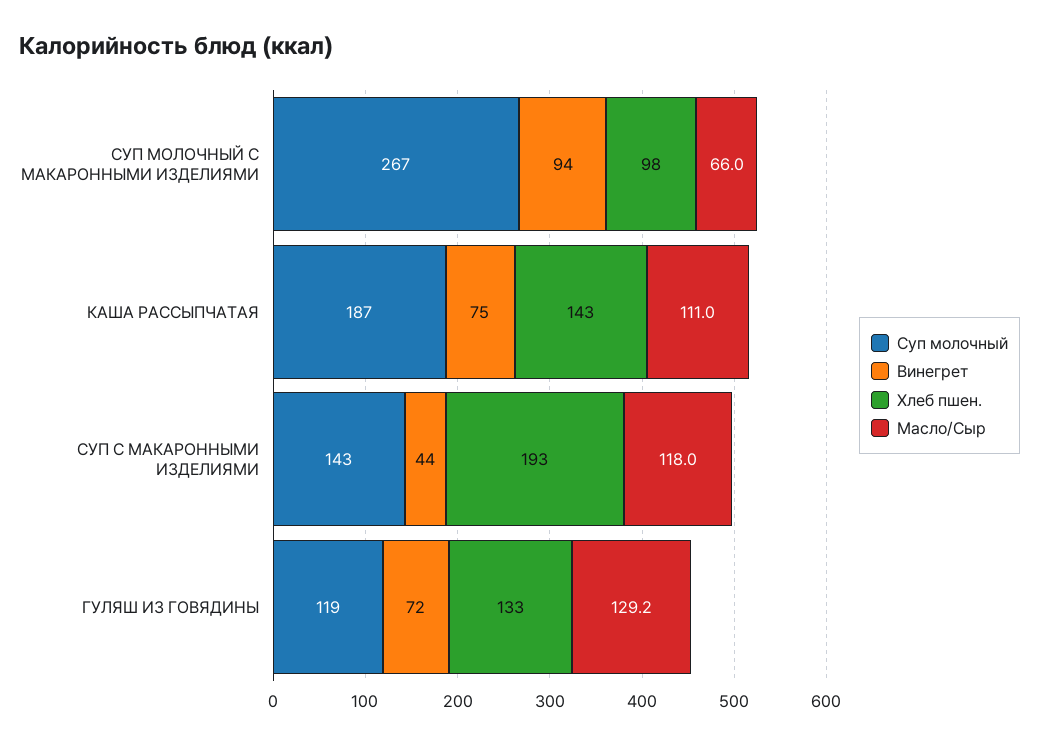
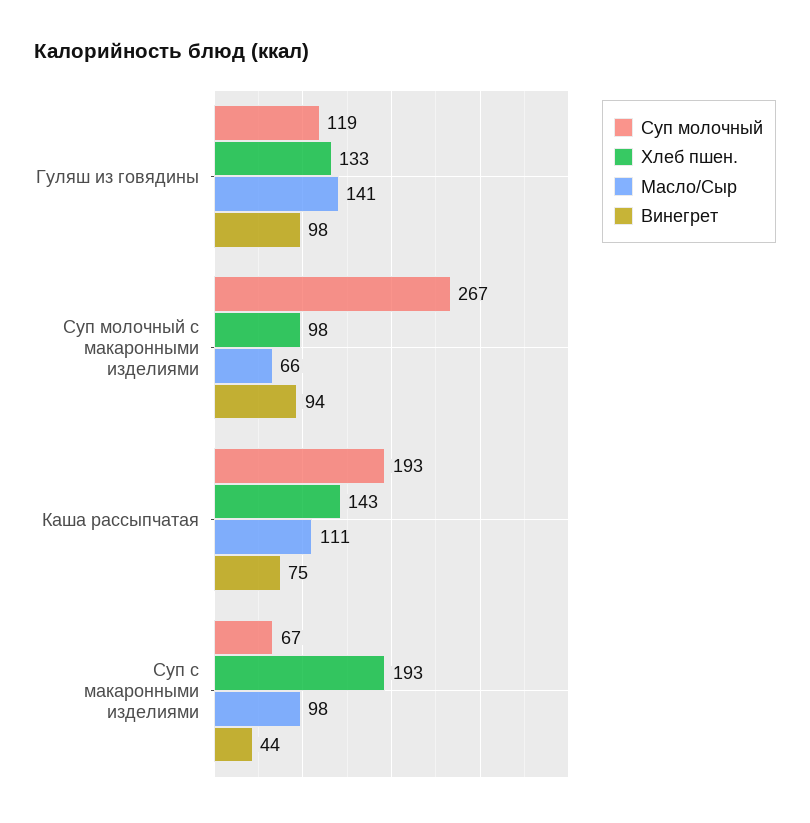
  {
    "Суп молочный": {
      "СУП МОЛОЧНЫЙ С МАКАРОННЫМИ ИЗДЕЛИЯМИ": 267,
-     "КАША РАССЫПЧАТАЯ": 187,
+     "КАША РАССЫПЧАТАЯ": 193,
-     "СУП С МАКАРОННЫМИ ИЗДЕЛИЯМИ": 143,
+     "СУП С МАКАРОННЫМИ ИЗДЕЛИЯМИ": 67,
      "ГУЛЯШ ИЗ ГОВЯДИНЫ": 119
    },
    "Винегрет": {
      "СУП МОЛОЧНЫЙ С МАКАРОННЫМИ ИЗДЕЛИЯМИ": 94,
      "КАША РАССЫПЧАТАЯ": 75,
      "СУП С МАКАРОННЫМИ ИЗДЕЛИЯМИ": 44,
-     "ГУЛЯШ ИЗ ГОВЯДИНЫ": 72
+     "ГУЛЯШ ИЗ ГОВЯДИНЫ": 98
    },
    "Хлеб пшен.": {
      "СУП МОЛОЧНЫЙ С МАКАРОННЫМИ ИЗДЕЛИЯМИ": 98,
      "КАША РАССЫПЧАТАЯ": 143,
      "СУП С МАКАРОННЫМИ ИЗДЕЛИЯМИ": 193,
      "ГУЛЯШ ИЗ ГОВЯДИНЫ": 133
    },
    "Масло/Сыр": {
      "СУП МОЛОЧНЫЙ С МАКАРОННЫМИ ИЗДЕЛИЯМИ": 66,
      "КАША РАССЫПЧАТАЯ": 111,
-     "СУП С МАКАРОННЫМИ ИЗДЕЛИЯМИ": 118,
+     "СУП С МАКАРОННЫМИ ИЗДЕЛИЯМИ": 98,
-     "ГУЛЯШ ИЗ ГОВЯДИНЫ": 129.2
+     "ГУЛЯШ ИЗ ГОВЯДИНЫ": 141
    }
  }

